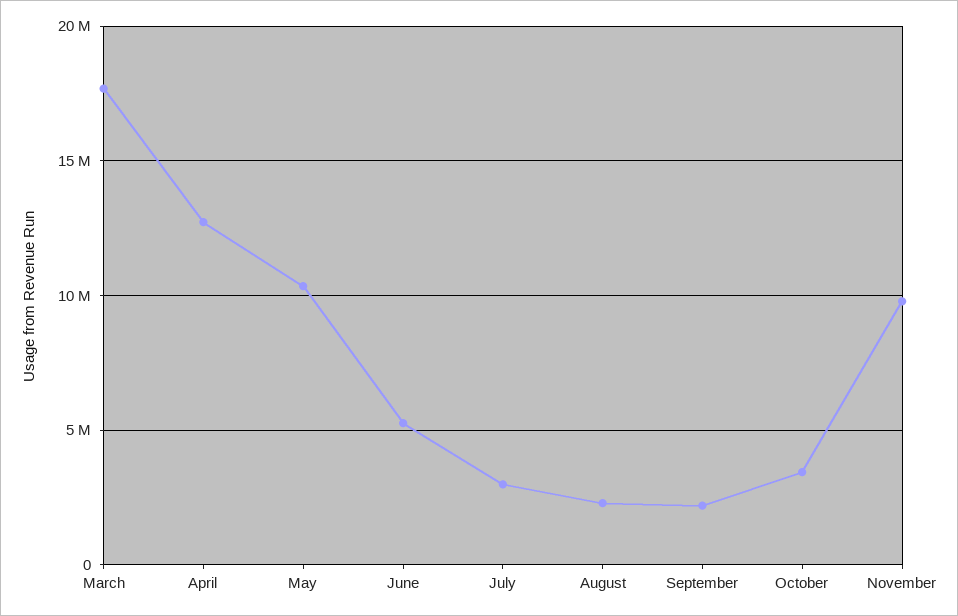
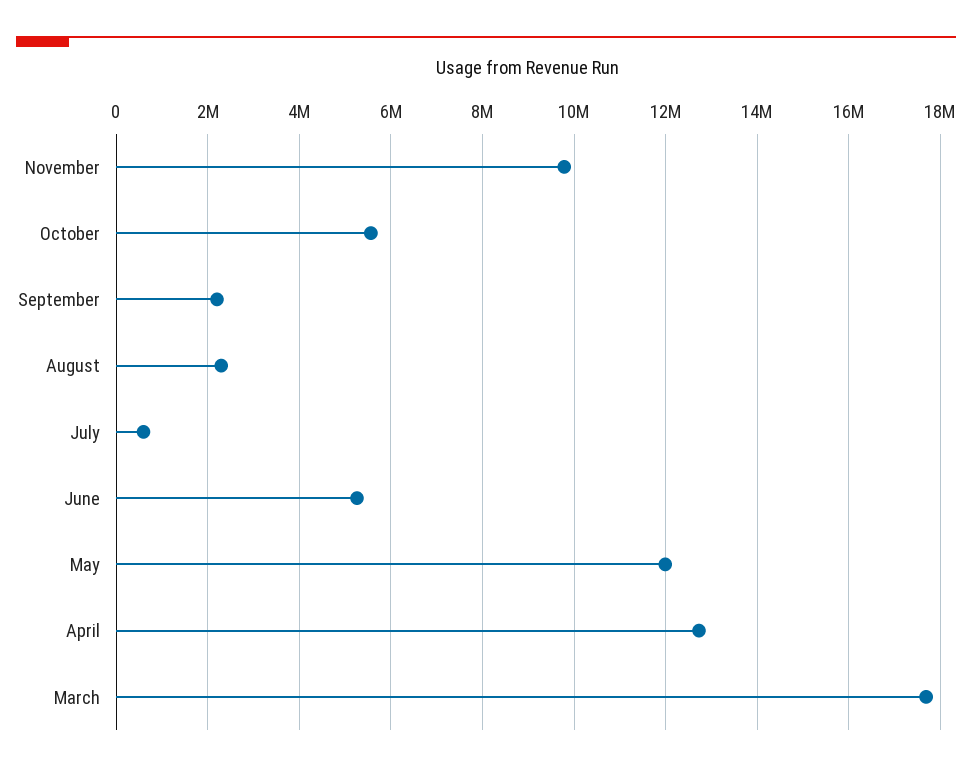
  {
    "March": 17600000,
    "April": 12800000,
-   "May": 10500000,
+   "May": 12000000,
    "June": 5200000,
-   "July": 3000000,
+   "July": 600000,
    "August": 2200000,
    "September": 2200000,
-   "October": 3500000,
+   "October": 5600000,
    "November": 9800000
  }

